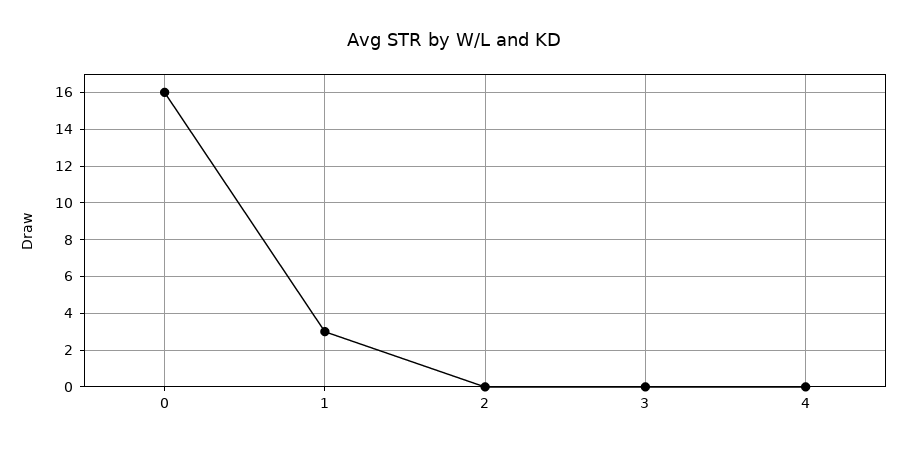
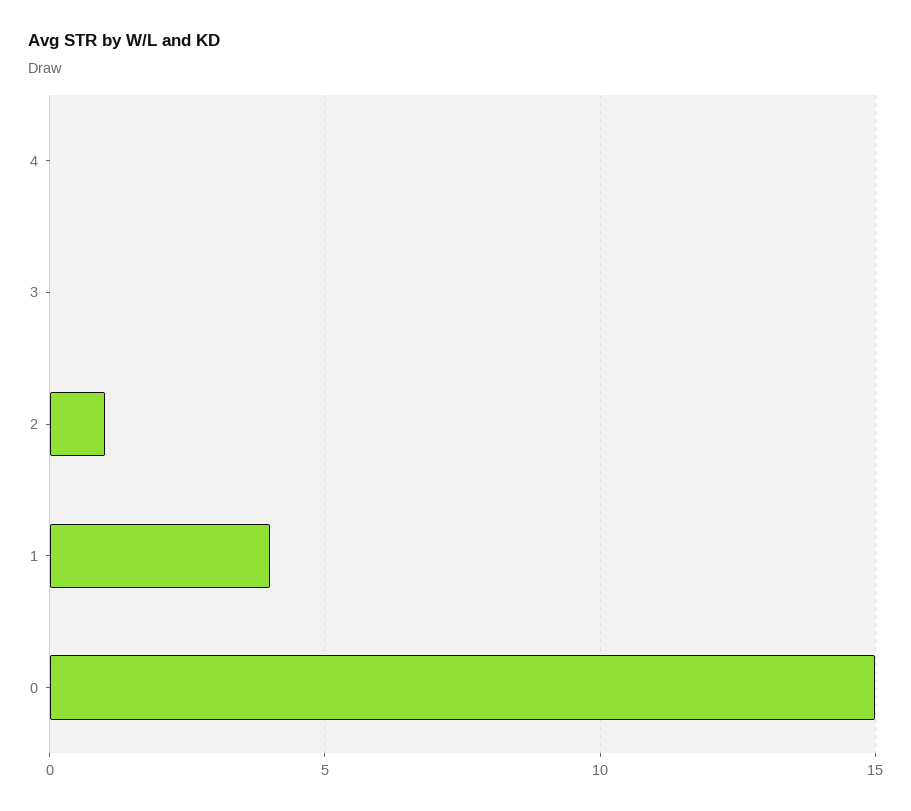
  {
-   "0": 16,
+   "0": 15,
-   "1": 3,
+   "1": 4,
-   "2": 0,
+   "2": 1,
    "3": 0,
    "4": 0
  }

